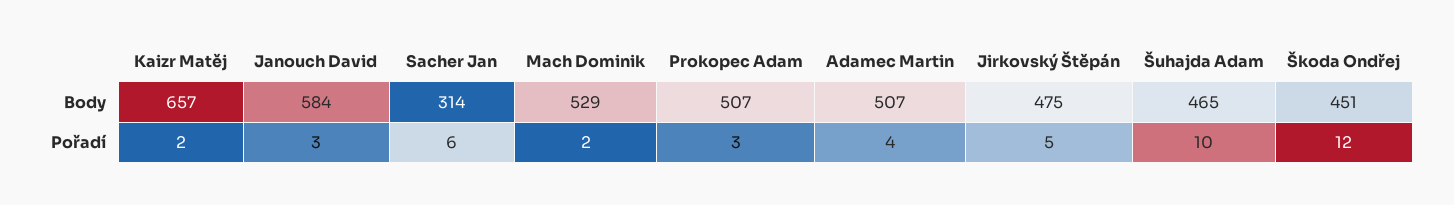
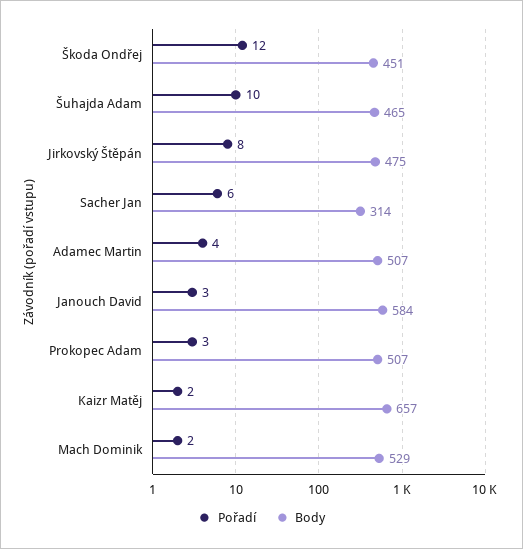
  {
    "Body": {
      "Kaizr Matěj": 657,
      "Janouch David": 584,
      "Sacher Jan": 314,
      "Mach Dominik": 529,
      "Prokopec Adam": 507,
      "Adamec Martin": 507,
      "Jirkovský Štěpán": 475,
      "Šuhajda Adam": 465,
      "Škoda Ondřej": 451
    },
    "Pořadí": {
      "Kaizr Matěj": 2,
      "Janouch David": 3,
      "Sacher Jan": 6,
      "Mach Dominik": 2,
      "Prokopec Adam": 3,
      "Adamec Martin": 4,
-     "Jirkovský Štěpán": 5,
+     "Jirkovský Štěpán": 8,
      "Šuhajda Adam": 10,
      "Škoda Ondřej": 12
    }
  }

